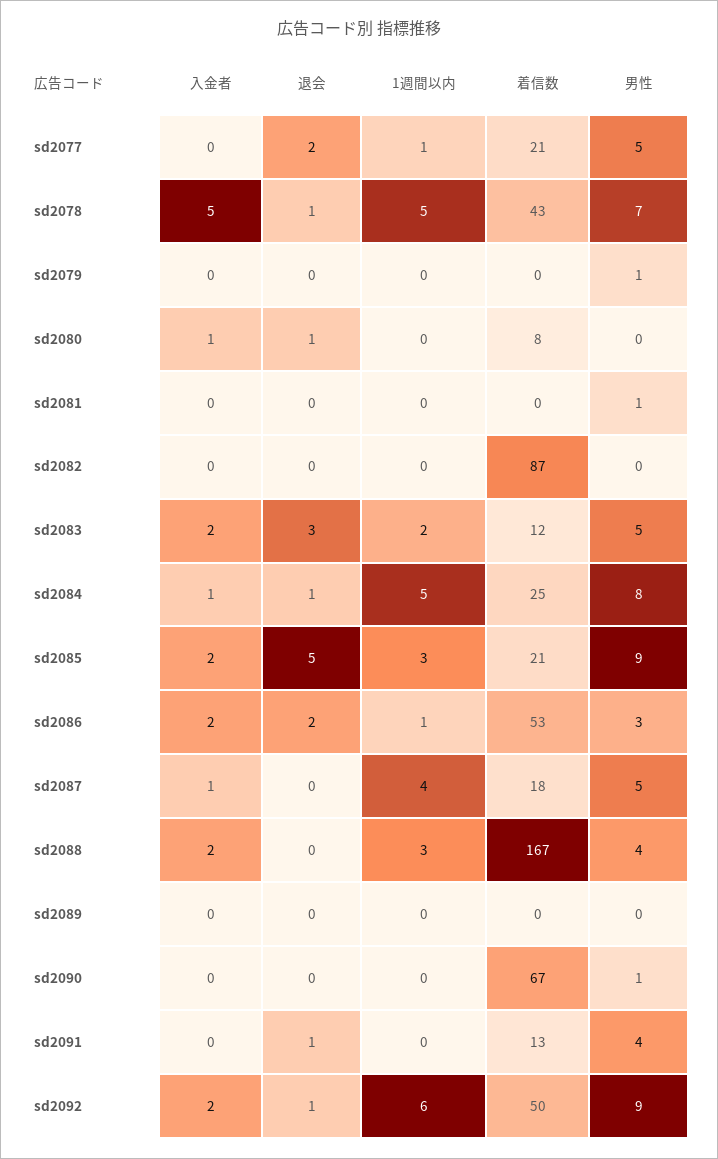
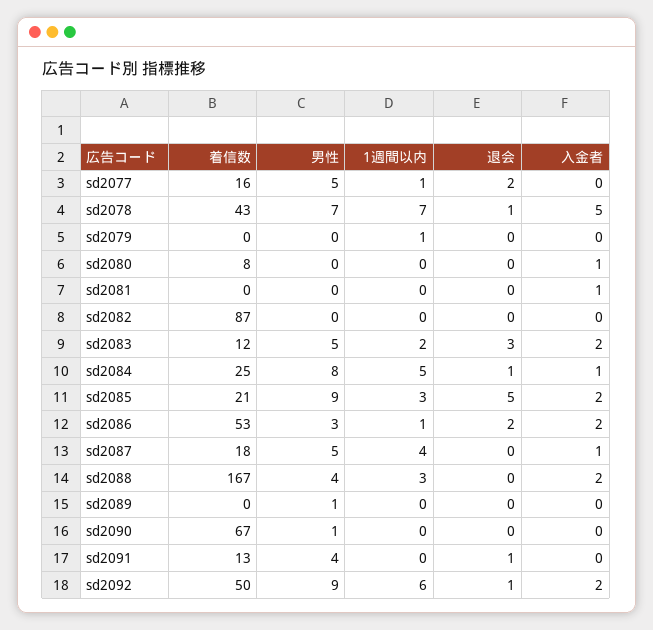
  {
    "入金者": {
      "sd2077": 0,
      "sd2078": 5,
      "sd2079": 0,
      "sd2080": 1,
-     "sd2081": 0,
+     "sd2081": 1,
      "sd2082": 0,
      "sd2083": 2,
      "sd2084": 1,
      "sd2085": 2,
      "sd2086": 2,
      "sd2087": 1,
      "sd2088": 2,
      "sd2089": 0,
      "sd2090": 0,
      "sd2091": 0,
      "sd2092": 2
    },
    "退会": {
      "sd2077": 2,
      "sd2078": 1,
      "sd2079": 0,
-     "sd2080": 1,
+     "sd2080": 0,
      "sd2081": 0,
      "sd2082": 0,
      "sd2083": 3,
      "sd2084": 1,
      "sd2085": 5,
      "sd2086": 2,
      "sd2087": 0,
      "sd2088": 0,
      "sd2089": 0,
      "sd2090": 0,
      "sd2091": 1,
      "sd2092": 1
    },
    "1週間以内": {
      "sd2077": 1,
-     "sd2078": 5,
+     "sd2078": 7,
-     "sd2079": 0,
+     "sd2079": 1,
      "sd2080": 0,
      "sd2081": 0,
      "sd2082": 0,
      "sd2083": 2,
      "sd2084": 5,
      "sd2085": 3,
      "sd2086": 1,
      "sd2087": 4,
      "sd2088": 3,
      "sd2089": 0,
      "sd2090": 0,
      "sd2091": 0,
      "sd2092": 6
    },
    "着信数": {
-     "sd2077": 21,
+     "sd2077": 16,
      "sd2078": 43,
      "sd2079": 0,
      "sd2080": 8,
      "sd2081": 0,
      "sd2082": 87,
      "sd2083": 12,
      "sd2084": 25,
      "sd2085": 21,
      "sd2086": 53,
      "sd2087": 18,
      "sd2088": 167,
      "sd2089": 0,
      "sd2090": 67,
      "sd2091": 13,
      "sd2092": 50
    },
    "男性": {
      "sd2077": 5,
      "sd2078": 7,
-     "sd2079": 1,
+     "sd2079": 0,
      "sd2080": 0,
-     "sd2081": 1,
+     "sd2081": 0,
      "sd2082": 0,
      "sd2083": 5,
      "sd2084": 8,
      "sd2085": 9,
      "sd2086": 3,
      "sd2087": 5,
      "sd2088": 4,
-     "sd2089": 0,
+     "sd2089": 1,
      "sd2090": 1,
      "sd2091": 4,
      "sd2092": 9
    }
  }

